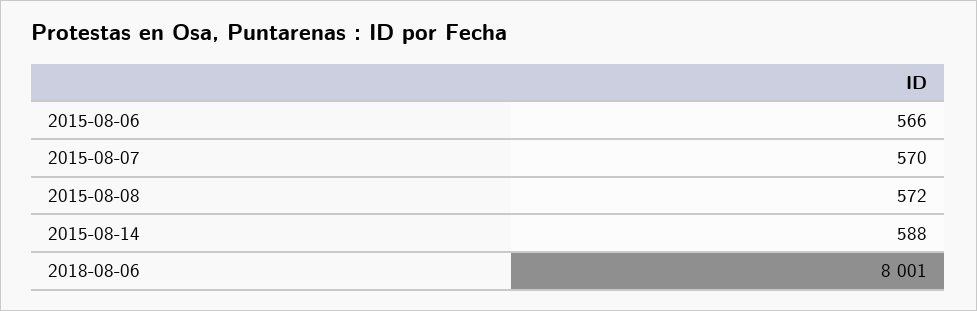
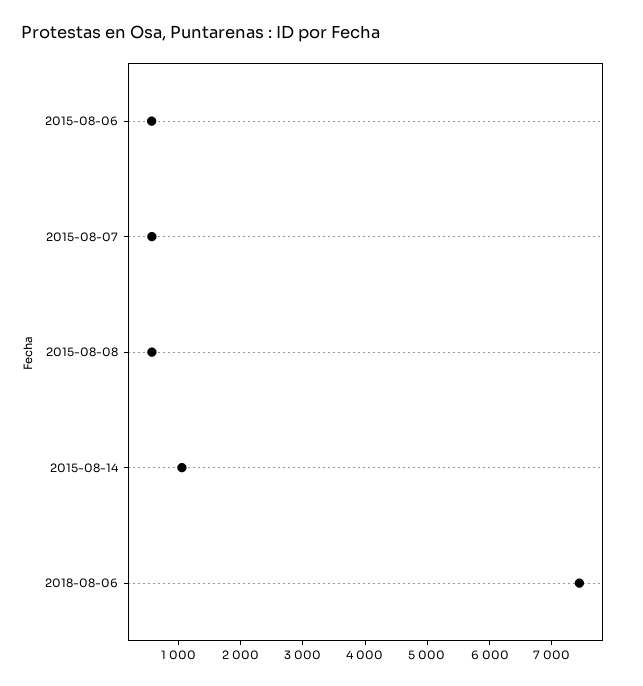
  {
    "2015-08-06": 566,
    "2015-08-07": 570,
    "2015-08-08": 572,
-   "2015-08-14": 588,
+   "2015-08-14": 1000,
-   "2018-08-06": 8001
+   "2018-08-06": 7400
  }

